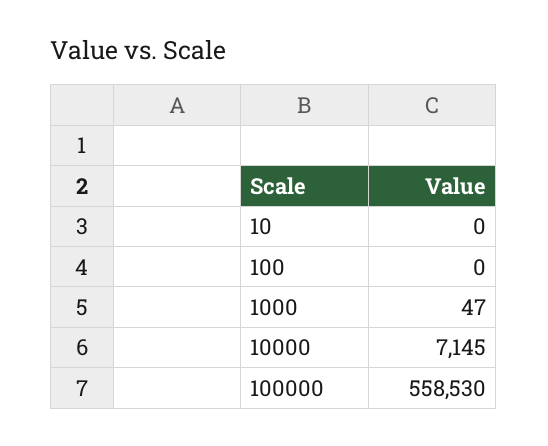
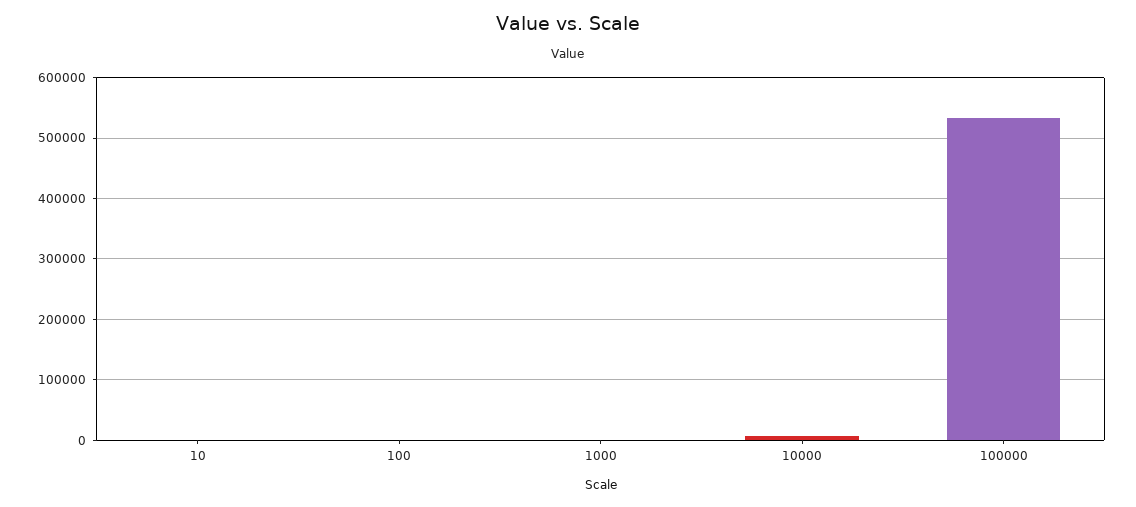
  {
    "10": 0,
    "100": 0,
    "1000": 47,
    "10000": 7145,
-   "100000": 558530
+   "100000": 530000
  }

